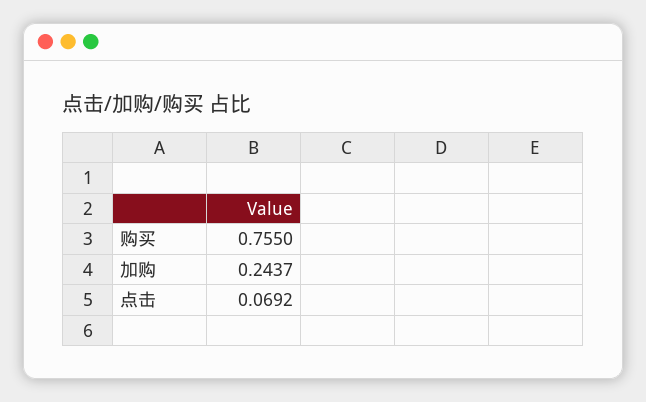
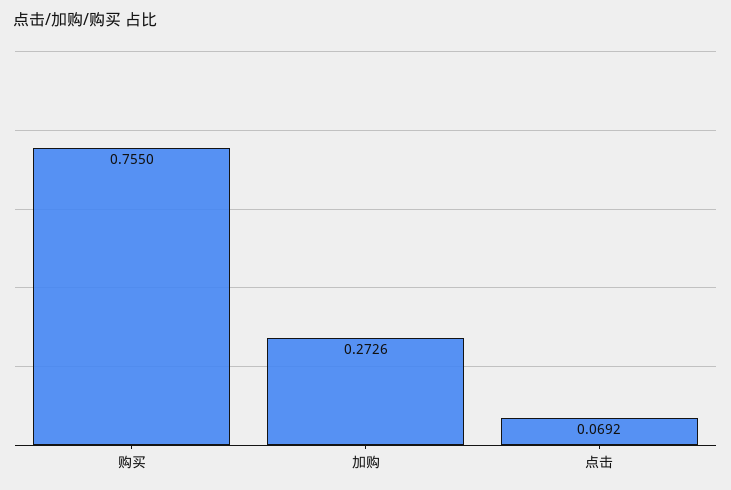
  {
    "购买": 0.755,
-   "加购": 0.2437,
+   "加购": 0.2726,
    "点击": 0.0692
  }

